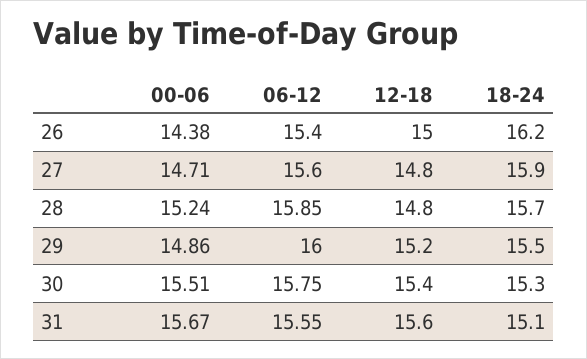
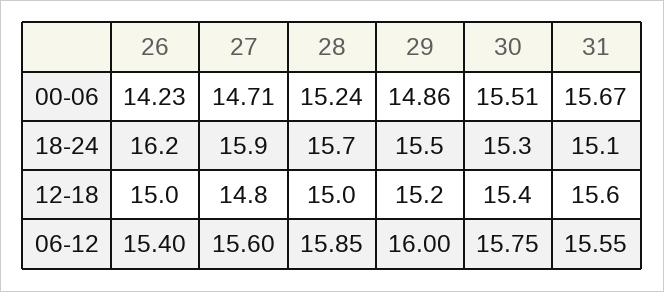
  {
    "00-06": {
-     "26": 14.38,
+     "26": 14.23,
      "27": 14.71,
      "28": 15.24,
      "29": 14.86,
      "30": 15.51,
      "31": 15.67
    },
    "06-12": {
      "26": 15.4,
      "27": 15.6,
      "28": 15.85,
      "29": 16,
      "30": 15.75,
      "31": 15.55
    },
    "12-18": {
      "26": 15,
      "27": 14.8,
-     "28": 14.8,
+     "28": 15,
      "29": 15.2,
      "30": 15.4,
      "31": 15.6
    },
    "18-24": {
      "26": 16.2,
      "27": 15.9,
      "28": 15.7,
      "29": 15.5,
      "30": 15.3,
      "31": 15.1
    }
  }

